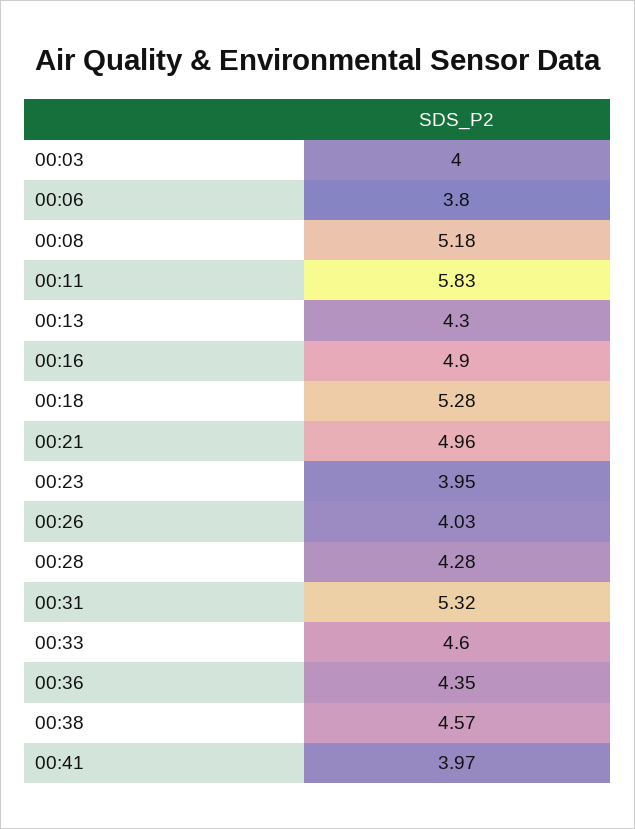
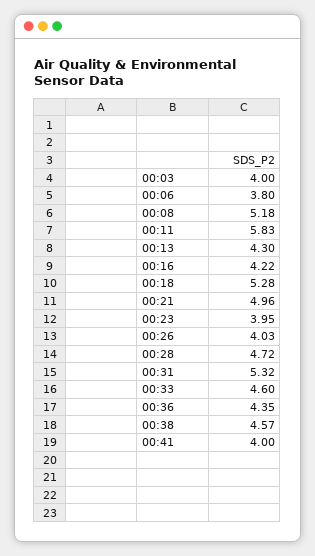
  {
    "00:03": 4,
    "00:06": 3.8,
    "00:08": 5.18,
    "00:11": 5.83,
    "00:13": 4.3,
-   "00:16": 4.9,
+   "00:16": 4.22,
    "00:18": 5.28,
    "00:21": 4.96,
    "00:23": 3.95,
    "00:26": 4.03,
-   "00:28": 4.28,
+   "00:28": 4.72,
    "00:31": 5.32,
    "00:33": 4.6,
    "00:36": 4.35,
    "00:38": 4.57,
-   "00:41": 3.97
+   "00:41": 4
  }

